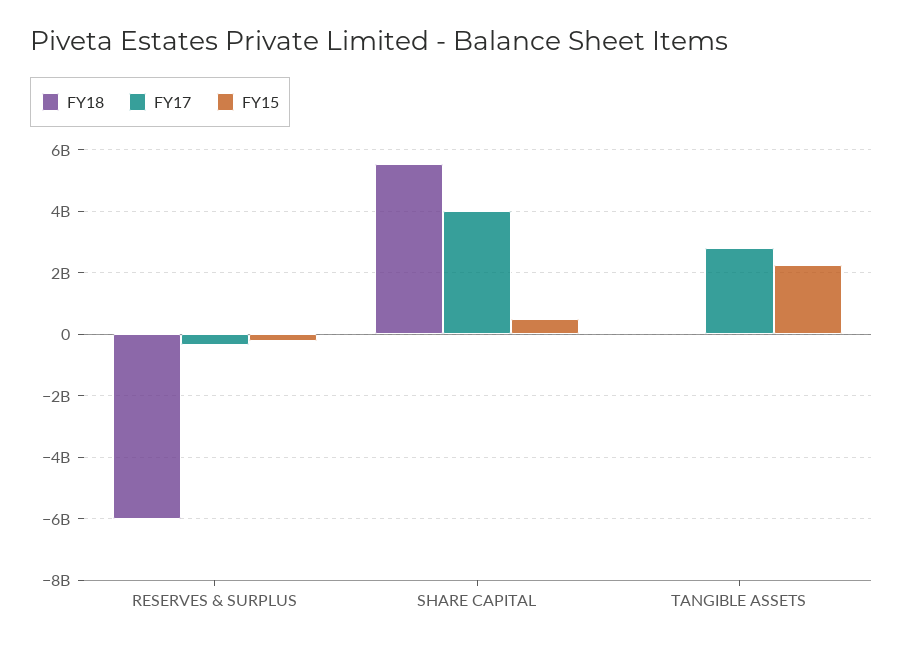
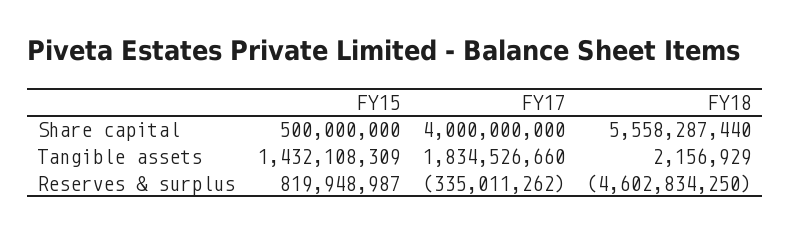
  {
    "FY18": {
-     "RESERVES & SURPLUS": -6000000000,
+     "RESERVES & SURPLUS": -4602834250,
      "SHARE CAPITAL": 5558287440,
      "TANGIBLE ASSETS": 2156929
    },
    "FY17": {
      "RESERVES & SURPLUS": -335011262,
      "SHARE CAPITAL": 4000000000,
-     "TANGIBLE ASSETS": 2800000000
+     "TANGIBLE ASSETS": 1834526660
    },
    "FY15": {
-     "RESERVES & SURPLUS": -200000000,
+     "RESERVES & SURPLUS": 819948987,
      "SHARE CAPITAL": 500000000,
-     "TANGIBLE ASSETS": 2200000000
+     "TANGIBLE ASSETS": 1432108309
    }
  }

